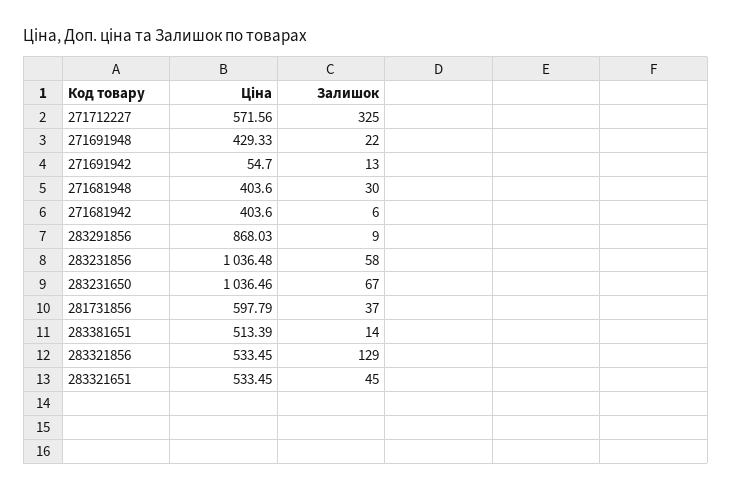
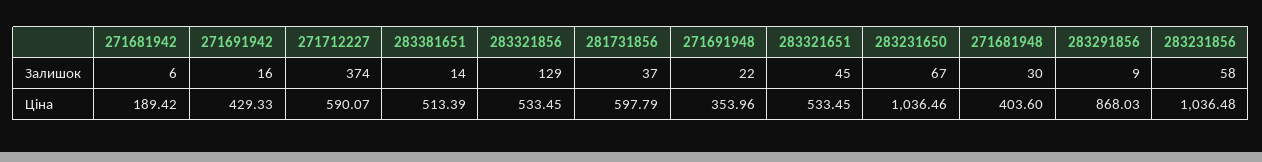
  {
    "Ціна": {
-     "271712227": 571.56,
+     "271712227": 590.07,
-     "271691948": 429.33,
+     "271691948": 353.96,
-     "271691942": 54.7,
+     "271691942": 429.33,
      "271681948": 403.6,
-     "271681942": 403.6,
+     "271681942": 189.42,
      "283291856": 868.03,
      "283231856": 1036.48,
      "283231650": 1036.46,
      "281731856": 597.79,
      "283381651": 513.39,
      "283321856": 533.45,
      "283321651": 533.45
    },
    "Залишок": {
-     "271712227": 325,
+     "271712227": 374,
      "271691948": 22,
-     "271691942": 13,
+     "271691942": 16,
      "271681948": 30,
      "271681942": 6,
      "283291856": 9,
      "283231856": 58,
      "283231650": 67,
      "281731856": 37,
      "283381651": 14,
      "283321856": 129,
      "283321651": 45
    }
  }

